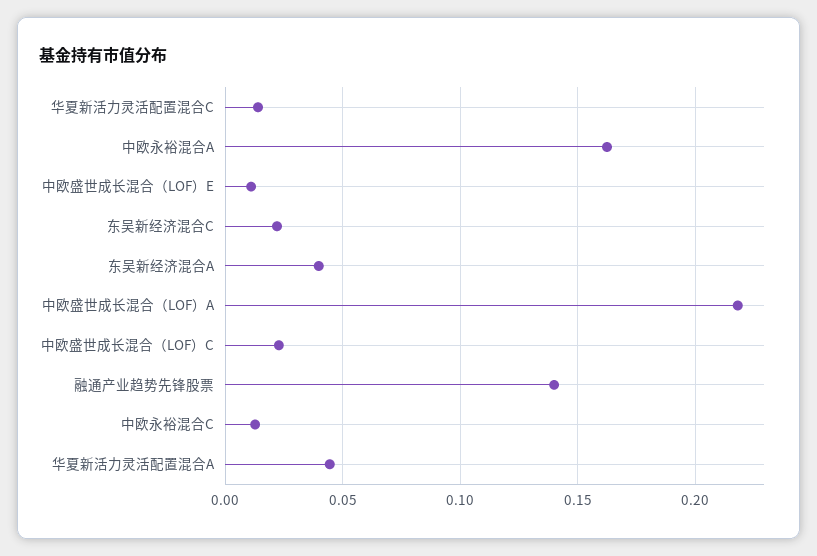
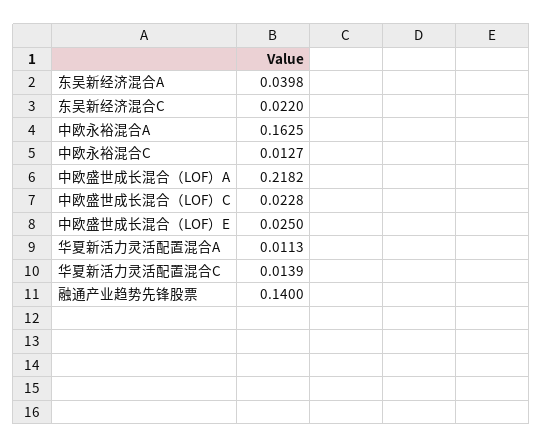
  {
    "华夏新活力灵活配置混合C": 0.0139,
    "中欧永裕混合A": 0.1625,
-   "中欧盛世成长混合（LOF）E": 0.01,
+   "中欧盛世成长混合（LOF）E": 0.025,
    "东吴新经济混合C": 0.022,
    "东吴新经济混合A": 0.0398,
    "中欧盛世成长混合（LOF）A": 0.2182,
    "中欧盛世成长混合（LOF）C": 0.0228,
    "融通产业趋势先锋股票": 0.14,
    "中欧永裕混合C": 0.0127,
-   "华夏新活力灵活配置混合A": 0.045
+   "华夏新活力灵活配置混合A": 0.0113
  }

